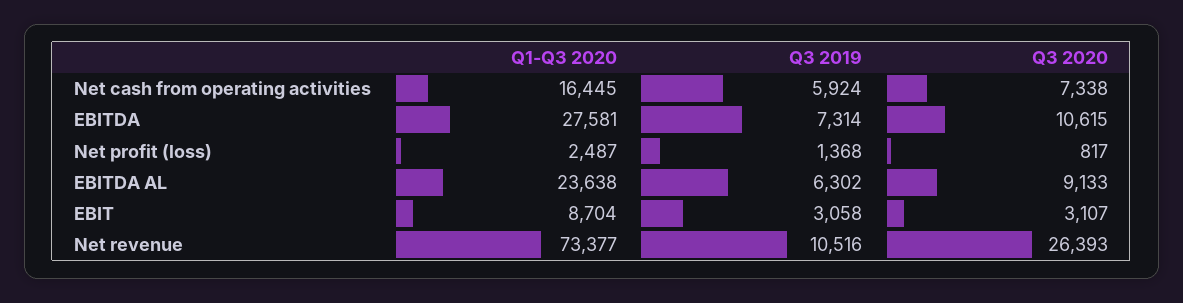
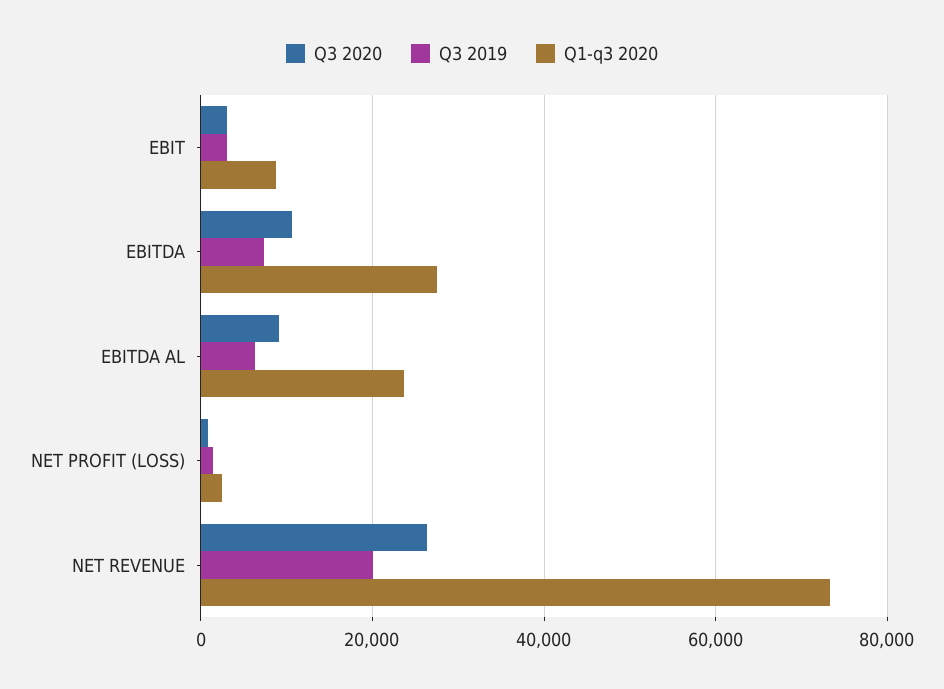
  {
    "Q1-Q3 2020": {
-     "Net cash from operating activities": 16445,
      "EBITDA": 27581,
      "Net profit (loss)": 2487,
      "EBITDA AL": 23638,
      "EBIT": 8704,
      "Net revenue": 73377
    },
    "Q3 2019": {
-     "Net cash from operating activities": 5924,
      "EBITDA": 7314,
      "Net profit (loss)": 1368,
      "EBITDA AL": 6302,
      "EBIT": 3058,
-     "Net revenue": 10516
+     "Net revenue": 20000
    },
    "Q3 2020": {
-     "Net cash from operating activities": 7338,
      "EBITDA": 10615,
      "Net profit (loss)": 817,
      "EBITDA AL": 9133,
      "EBIT": 3107,
      "Net revenue": 26393
    }
  }

